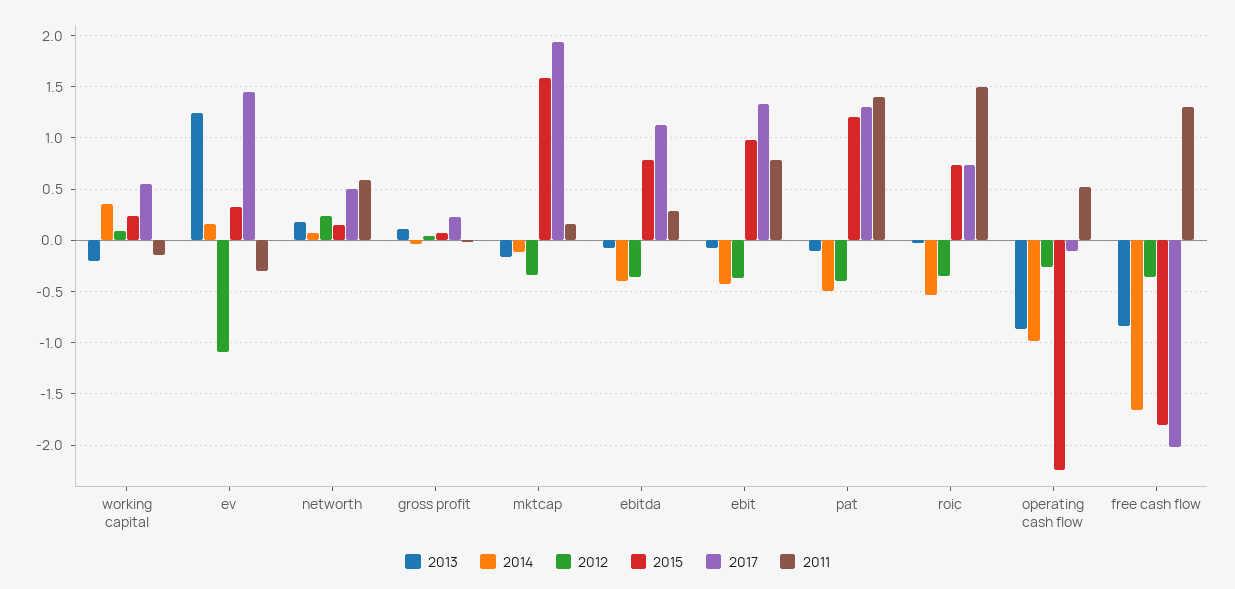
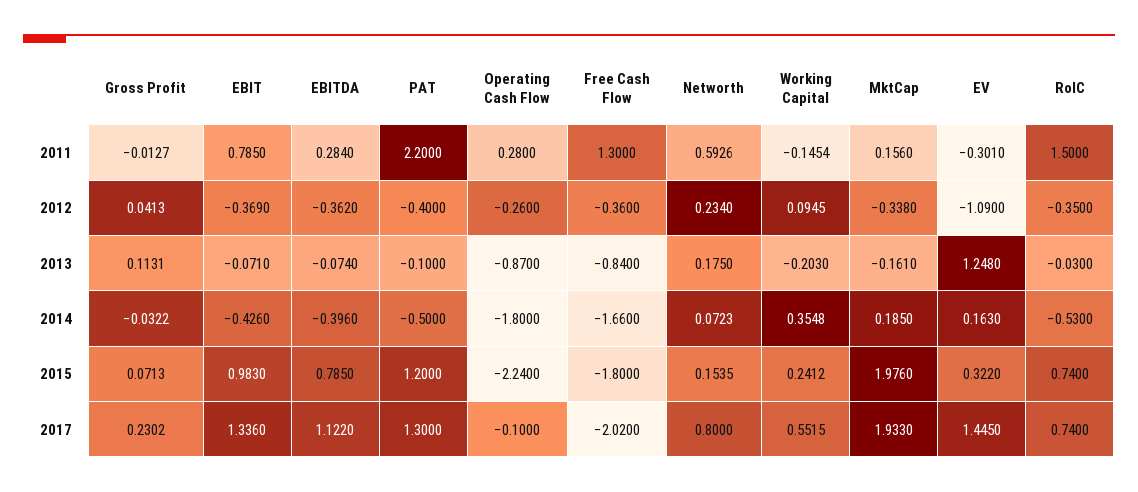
  {
    "2013": {
      "working capital": -0.203,
      "ev": 1.248,
      "networth": 0.175,
      "gross profit": 0.1131,
      "mktcap": -0.161,
      "ebitda": -0.074,
      "ebit": -0.071,
      "pat": -0.1,
      "roic": -0.03,
      "operating cash flow": -0.87,
      "free cash flow": -0.84
    },
    "2014": {
      "working capital": 0.3548,
      "ev": 0.163,
      "networth": 0.0723,
      "gross profit": -0.0322,
-     "mktcap": -0.1,
+     "mktcap": 0.185,
      "ebitda": -0.396,
      "ebit": -0.426,
      "pat": -0.5,
      "roic": -0.53,
-     "operating cash flow": -1,
+     "operating cash flow": -1.8,
      "free cash flow": -1.66
    },
    "2012": {
      "working capital": 0.0945,
      "ev": -1.09,
      "networth": 0.234,
      "gross profit": 0.0413,
      "mktcap": -0.338,
      "ebitda": -0.362,
      "ebit": -0.369,
      "pat": -0.4,
      "roic": -0.35,
      "operating cash flow": -0.26,
      "free cash flow": -0.36
    },
    "2015": {
      "working capital": 0.2412,
      "ev": 0.322,
      "networth": 0.1535,
      "gross profit": 0.0713,
-     "mktcap": 1.6,
+     "mktcap": 1.976,
      "ebitda": 0.785,
      "ebit": 0.983,
      "pat": 1.2,
      "roic": 0.74,
      "operating cash flow": -2.24,
      "free cash flow": -1.8
    },
    "2017": {
      "working capital": 0.5515,
      "ev": 1.445,
-     "networth": 0.5,
+     "networth": 0.8,
      "gross profit": 0.2302,
      "mktcap": 1.933,
      "ebitda": 1.122,
      "ebit": 1.336,
      "pat": 1.3,
      "roic": 0.74,
      "operating cash flow": -0.1,
      "free cash flow": -2.02
    },
    "2011": {
      "working capital": -0.1454,
      "ev": -0.301,
      "networth": 0.5926,
      "gross profit": -0.0127,
      "mktcap": 0.156,
      "ebitda": 0.284,
      "ebit": 0.785,
-     "pat": 1.4,
+     "pat": 2.2,
      "roic": 1.5,
-     "operating cash flow": 0.5,
+     "operating cash flow": 0.28,
      "free cash flow": 1.3
    }
  }

